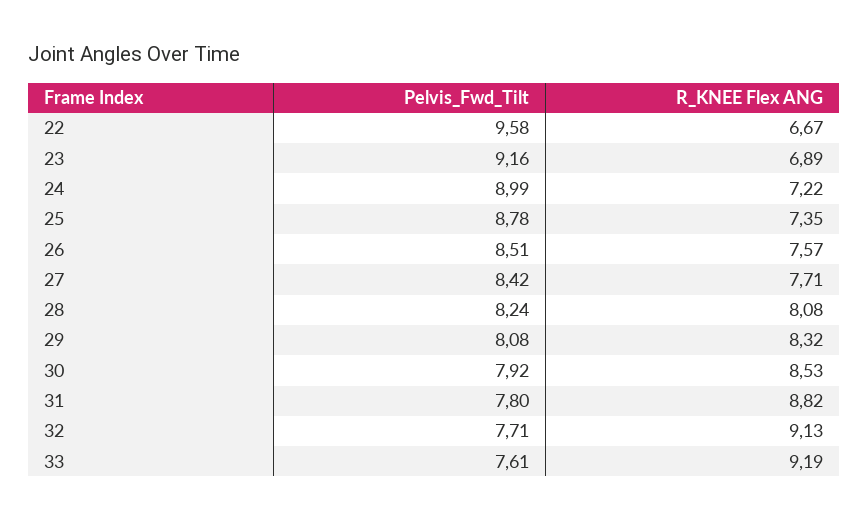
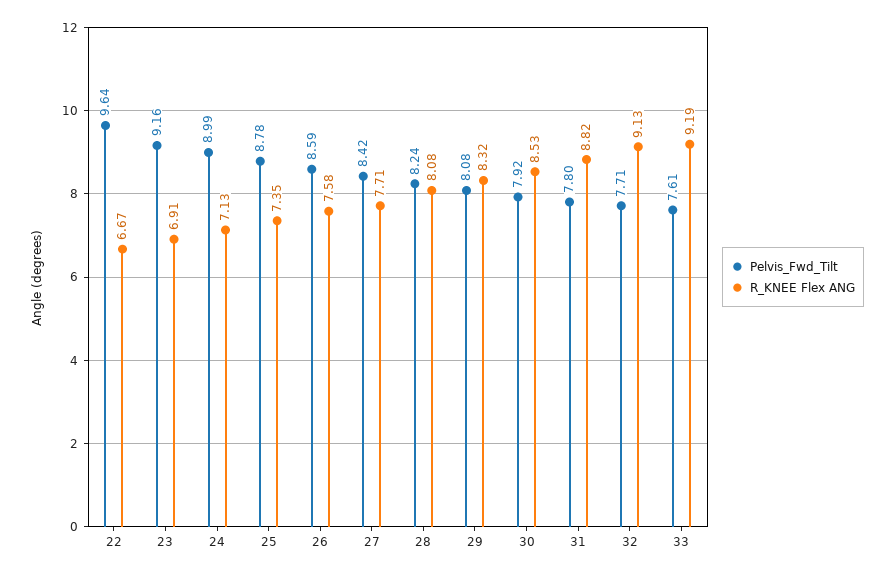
  {
    "Pelvis_Fwd_Tilt": {
-     "22": 9.58,
+     "22": 9.64,
      "23": 9.16,
      "24": 8.99,
      "25": 8.78,
-     "26": 8.51,
+     "26": 8.59,
      "27": 8.42,
      "28": 8.24,
      "29": 8.08,
      "30": 7.92,
      "31": 7.8,
      "32": 7.71,
      "33": 7.61
    },
    "R_KNEE Flex ANG": {
      "22": 6.67,
-     "23": 6.89,
+     "23": 6.91,
-     "24": 7.22,
+     "24": 7.13,
      "25": 7.35,
-     "26": 7.57,
+     "26": 7.58,
      "27": 7.71,
      "28": 8.08,
      "29": 8.32,
      "30": 8.53,
      "31": 8.82,
      "32": 9.13,
      "33": 9.19
    }
  }

